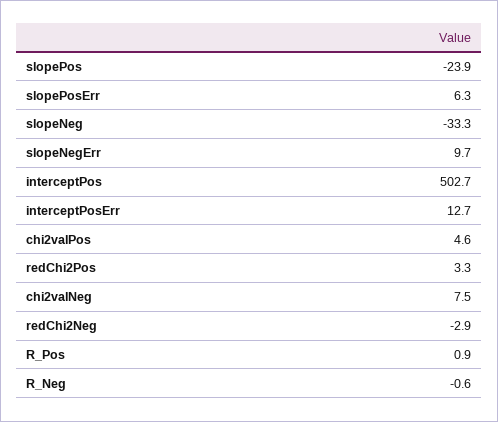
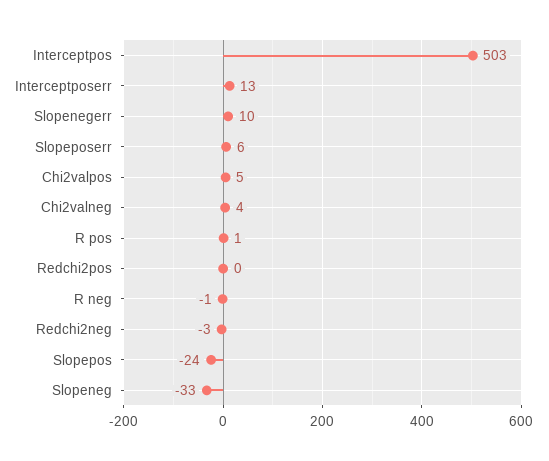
  {
    "slopePos": -23.9,
    "slopePosErr": 6.3,
    "slopeNeg": -33.3,
    "slopeNegErr": 9.7,
    "interceptPos": 502.7,
    "interceptPosErr": 12.7,
    "chi2valPos": 4.6,
-   "redChi2Pos": 3.3,
+   "redChi2Pos": 0,
-   "chi2valNeg": 7.5,
+   "chi2valNeg": 4,
    "redChi2Neg": -2.9,
    "R_Pos": 0.9,
    "R_Neg": -0.6
  }

